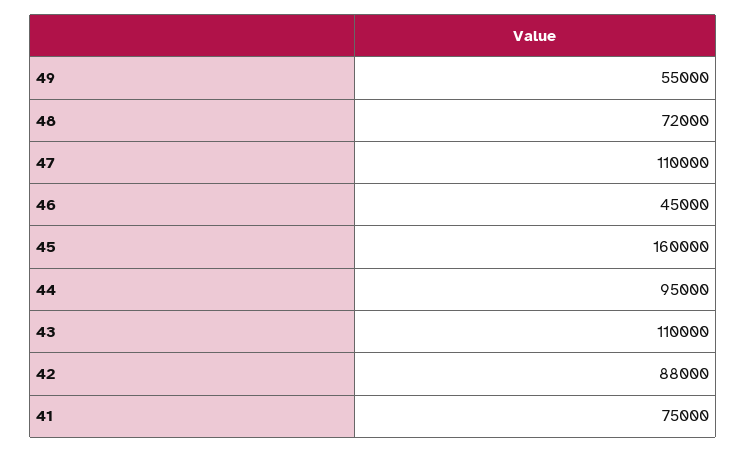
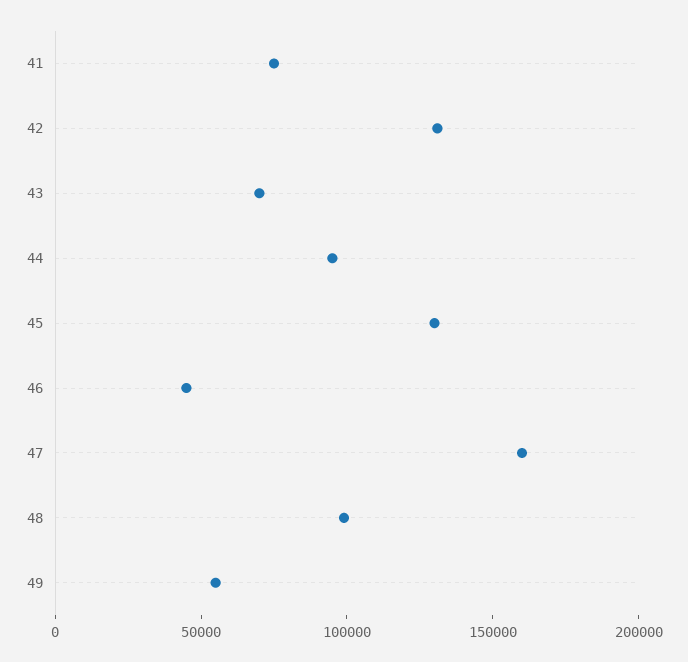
  {
    "49": 55000,
-   "48": 72000,
+   "48": 100000,
-   "47": 110000,
+   "47": 160000,
    "46": 45000,
-   "45": 160000,
+   "45": 130000,
    "44": 95000,
-   "43": 110000,
+   "43": 70000,
-   "42": 88000,
+   "42": 130000,
    "41": 75000
  }

